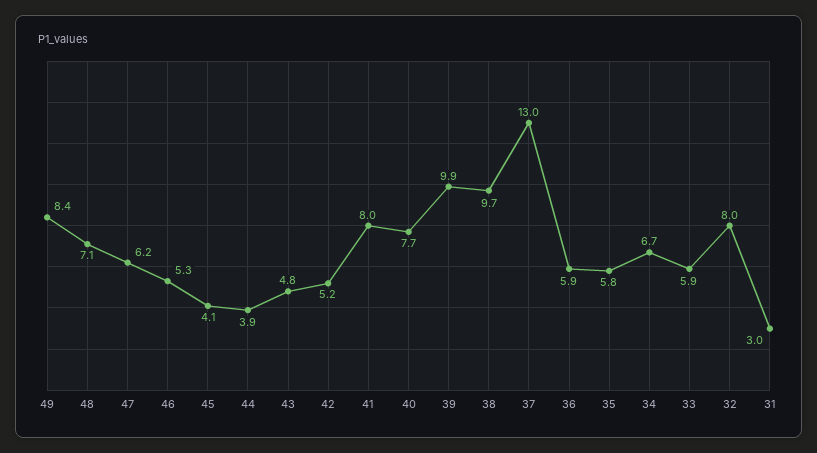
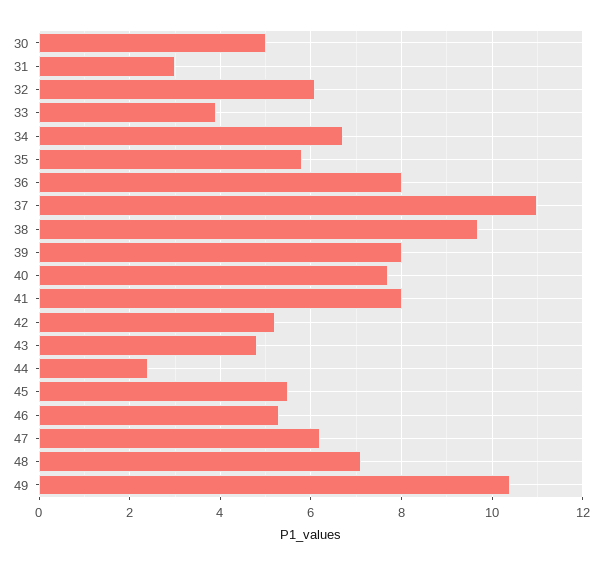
  {
-   "49": 8.4,
+   "49": 10.5,
    "48": 7.1,
    "47": 6.2,
    "46": 5.3,
-   "45": 4.1,
+   "45": 5.5,
-   "44": 3.9,
+   "44": 2.5,
    "43": 4.8,
    "42": 5.2,
    "41": 8,
    "40": 7.7,
-   "39": 9.9,
+   "39": 8,
    "38": 9.7,
-   "37": 13,
+   "37": 11,
-   "36": 5.9,
+   "36": 8,
    "35": 5.8,
    "34": 6.7,
-   "33": 5.9,
+   "33": 4,
-   "32": 8,
+   "32": 6,
-   "31": 3
+   "31": 3,
+   "30": 5
  }

